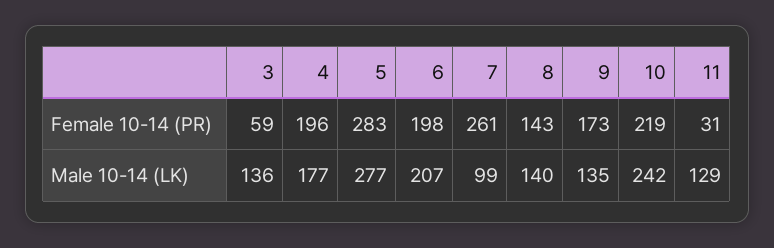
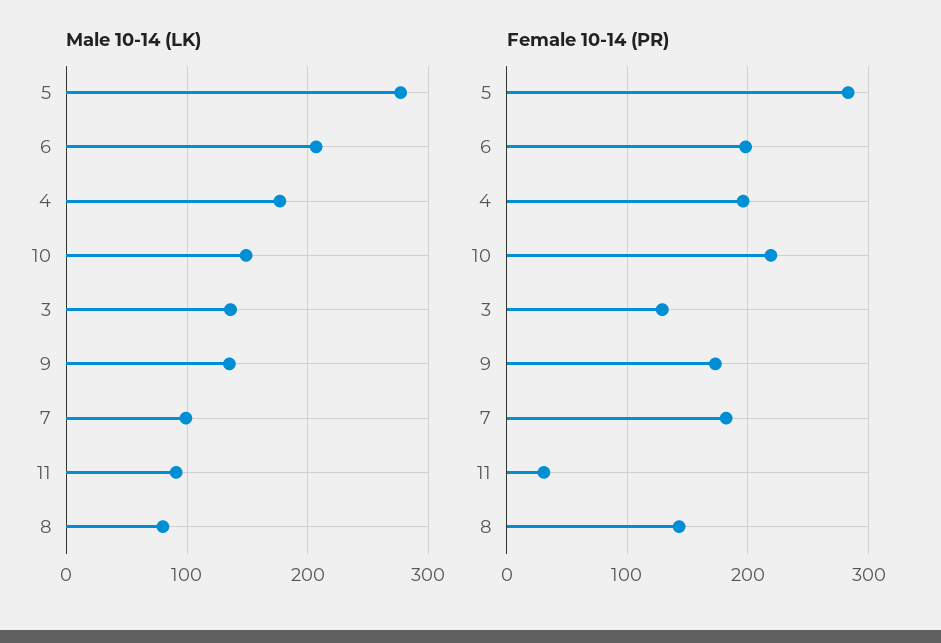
  {
    "Female 10-14 (PR)": {
-     "3": 59,
+     "3": 130,
      "4": 196,
      "5": 283,
      "6": 198,
-     "7": 261,
+     "7": 180,
      "8": 143,
      "9": 173,
      "10": 219,
      "11": 31
    },
    "Male 10-14 (LK)": {
      "3": 136,
      "4": 177,
      "5": 277,
      "6": 207,
      "7": 99,
-     "8": 140,
+     "8": 80,
      "9": 135,
-     "10": 242,
+     "10": 150,
-     "11": 129
+     "11": 90
    }
  }

